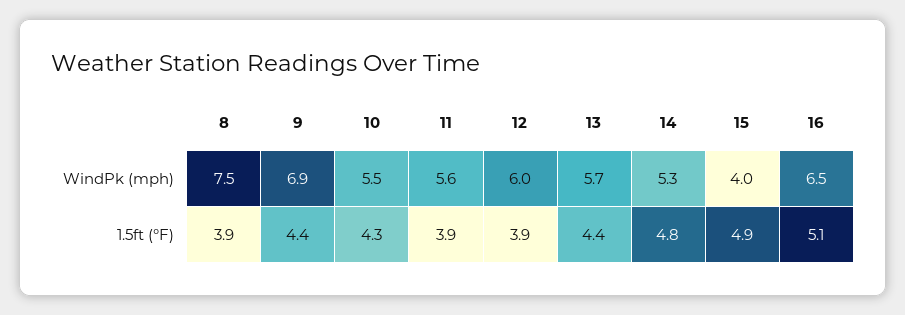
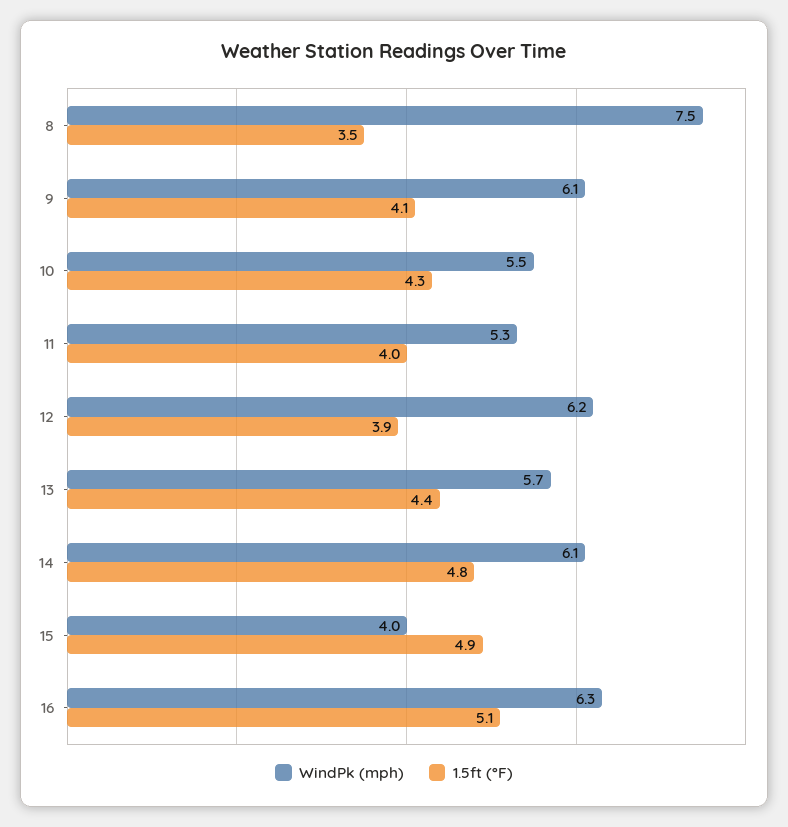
  {
    "WindPk (mph)": {
      "8": 7.5,
-     "9": 6.9,
+     "9": 6.1,
      "10": 5.5,
-     "11": 5.6,
+     "11": 5.3,
-     "12": 6,
+     "12": 6.2,
      "13": 5.7,
-     "14": 5.3,
+     "14": 6.1,
      "15": 4,
-     "16": 6.5
+     "16": 6.3
    },
    "1.5ft (°F)": {
-     "8": 3.9,
+     "8": 3.5,
-     "9": 4.4,
+     "9": 4.1,
      "10": 4.3,
-     "11": 3.9,
+     "11": 4,
      "12": 3.9,
      "13": 4.4,
      "14": 4.8,
      "15": 4.9,
      "16": 5.1
    }
  }

